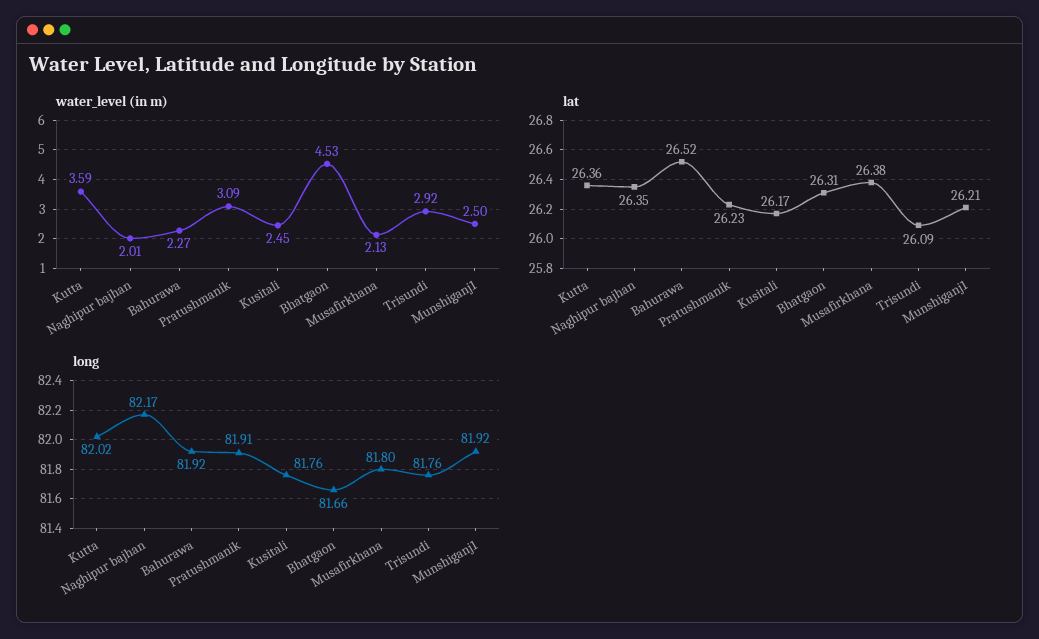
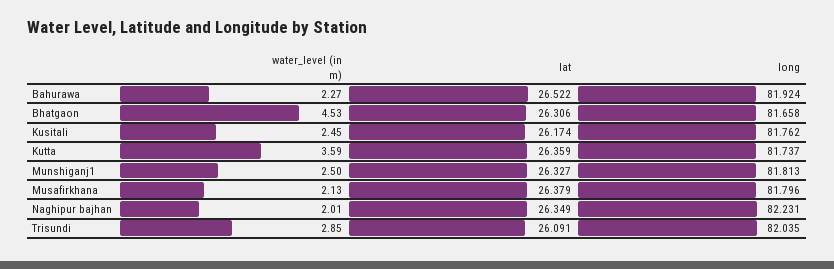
  {
    "water_level (in m)": {
      "Kutta": 3.59,
      "Naghipur bajhan": 2.01,
      "Bahurawa": 2.27,
-     "Pratushmanik": 3.09,
      "Kusitali": 2.45,
      "Bhatgaon": 4.53,
      "Musafirkhana": 2.13,
-     "Trisundi": 2.92,
+     "Trisundi": 2.85,
      "Munshiganj1": 2.5
    },
    "lat": {
      "Kutta": 26.359,
      "Naghipur bajhan": 26.349,
      "Bahurawa": 26.522,
-     "Pratushmanik": 26.23,
      "Kusitali": 26.174,
      "Bhatgaon": 26.306,
      "Musafirkhana": 26.379,
      "Trisundi": 26.091,
-     "Munshiganj1": 26.21
+     "Munshiganj1": 26.327
    },
    "long": {
-     "Kutta": 82.02,
+     "Kutta": 81.737,
-     "Naghipur bajhan": 82.17,
+     "Naghipur bajhan": 82.231,
      "Bahurawa": 81.924,
-     "Pratushmanik": 81.91,
      "Kusitali": 81.762,
      "Bhatgaon": 81.658,
      "Musafirkhana": 81.796,
-     "Trisundi": 81.76,
+     "Trisundi": 82.035,
-     "Munshiganj1": 81.92
+     "Munshiganj1": 81.813
    }
  }

